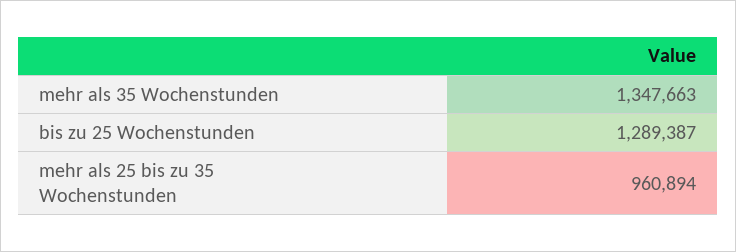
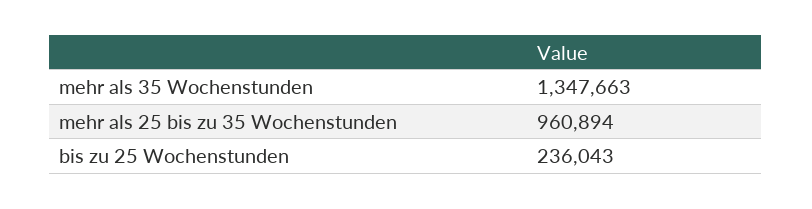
  {
    "mehr als 35 Wochenstunden": 1347663,
-   "bis zu 25 Wochenstunden": 1289387,
+   "bis zu 25 Wochenstunden": 236043,
    "mehr als 25 bis zu 35 Wochenstunden": 960894
  }

